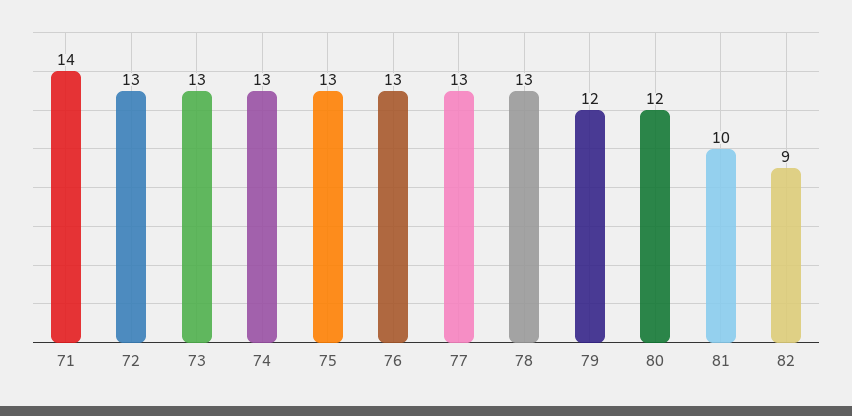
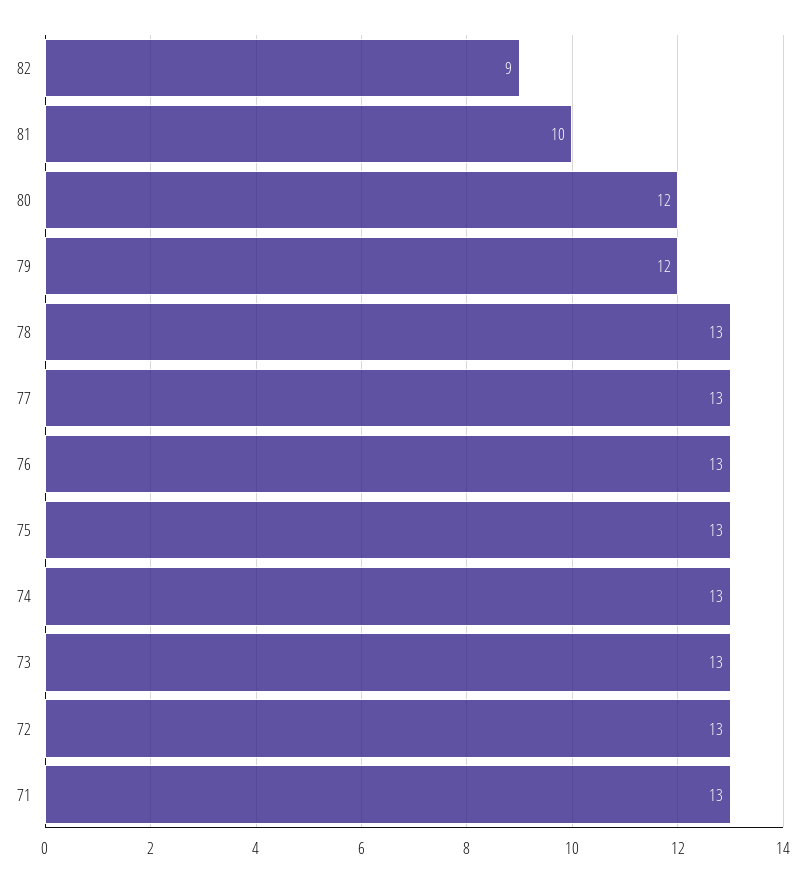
  {
-   "71": 14,
+   "71": 13,
    "72": 13,
    "73": 13,
    "74": 13,
    "75": 13,
    "76": 13,
    "77": 13,
    "78": 13,
    "79": 12,
    "80": 12,
    "81": 10,
    "82": 9
  }

